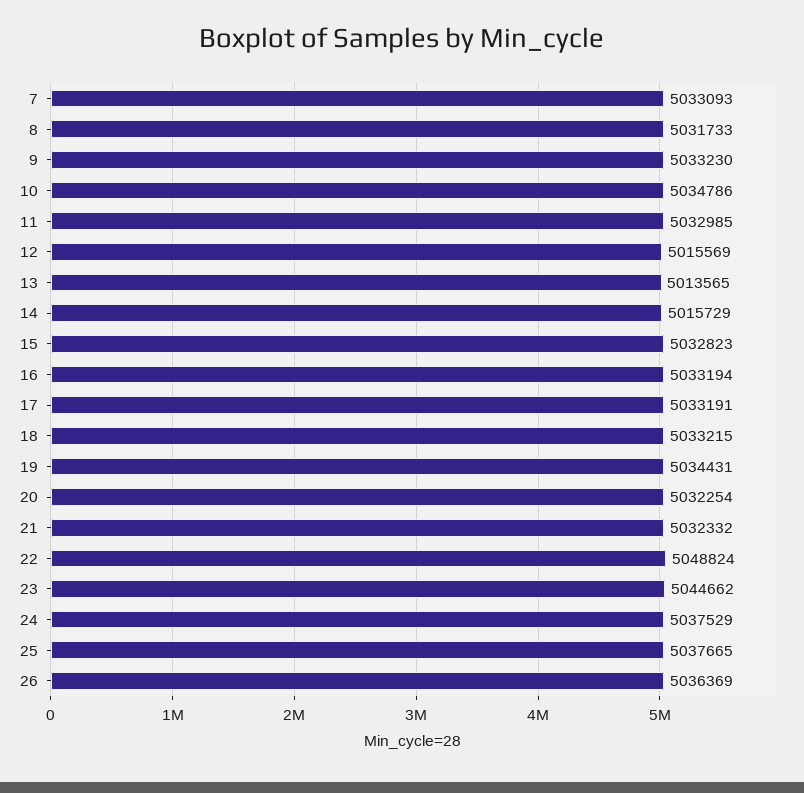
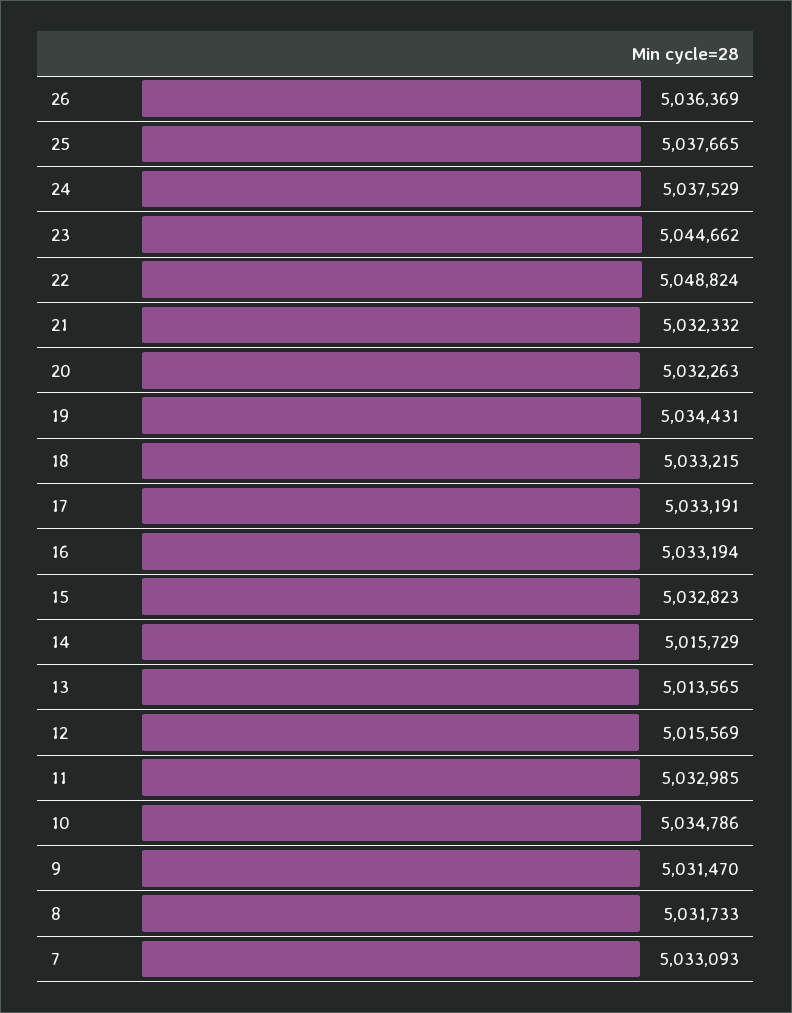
  {
    "7": 5033093,
    "8": 5031733,
-   "9": 5033230,
+   "9": 5031470,
    "10": 5034786,
    "11": 5032985,
    "12": 5015569,
    "13": 5013565,
    "14": 5015729,
    "15": 5032823,
    "16": 5033194,
    "17": 5033191,
    "18": 5033215,
    "19": 5034431,
-   "20": 5032254,
+   "20": 5032263,
    "21": 5032332,
    "22": 5048824,
    "23": 5044662,
    "24": 5037529,
    "25": 5037665,
    "26": 5036369
  }

